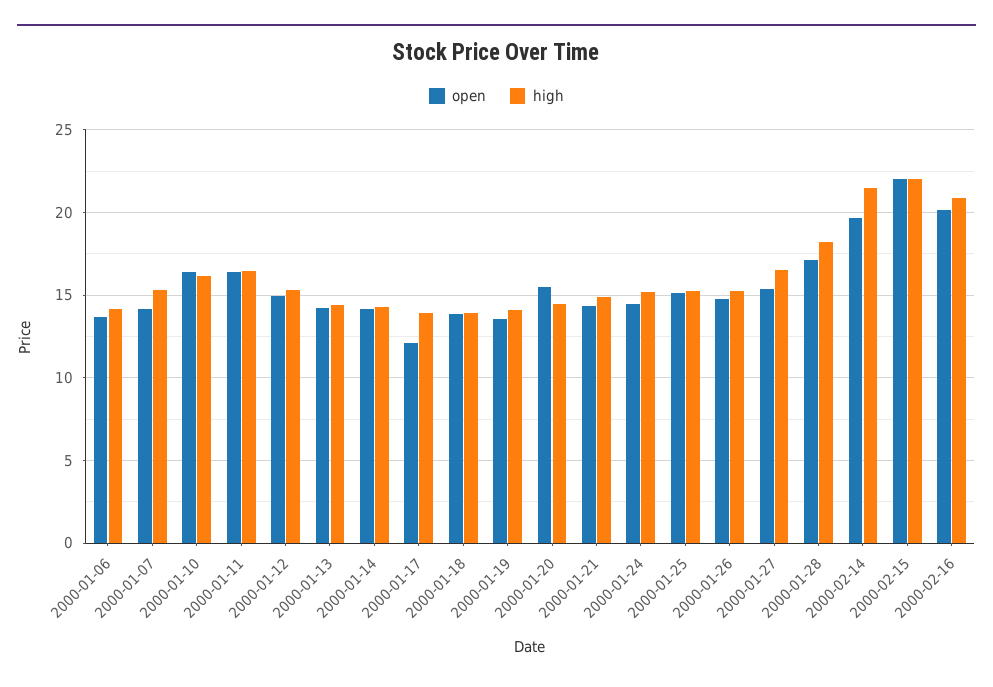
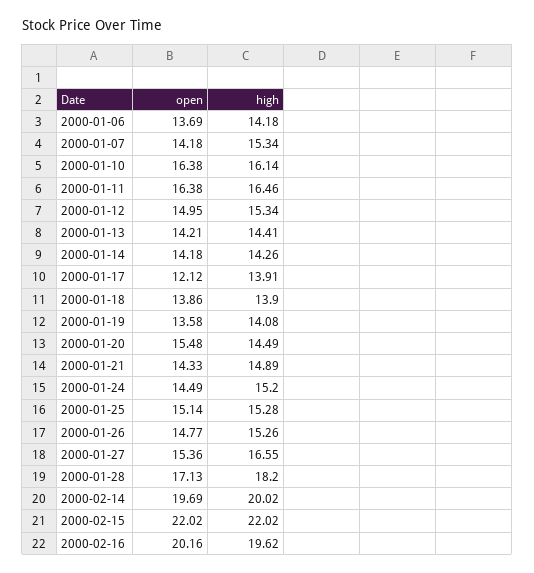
  {
    "open": {
      "2000-01-06": 13.69,
      "2000-01-07": 14.18,
      "2000-01-10": 16.38,
      "2000-01-11": 16.38,
      "2000-01-12": 14.95,
      "2000-01-13": 14.21,
      "2000-01-14": 14.18,
      "2000-01-17": 12.12,
      "2000-01-18": 13.86,
      "2000-01-19": 13.58,
      "2000-01-20": 15.48,
      "2000-01-21": 14.33,
      "2000-01-24": 14.49,
      "2000-01-25": 15.14,
      "2000-01-26": 14.77,
      "2000-01-27": 15.36,
      "2000-01-28": 17.13,
      "2000-02-14": 19.69,
      "2000-02-15": 22.02,
      "2000-02-16": 20.16
    },
    "high": {
      "2000-01-06": 14.18,
      "2000-01-07": 15.34,
      "2000-01-10": 16.14,
      "2000-01-11": 16.46,
      "2000-01-12": 15.34,
      "2000-01-13": 14.41,
      "2000-01-14": 14.26,
      "2000-01-17": 13.91,
      "2000-01-18": 13.9,
      "2000-01-19": 14.08,
      "2000-01-20": 14.49,
      "2000-01-21": 14.89,
      "2000-01-24": 15.2,
      "2000-01-25": 15.28,
      "2000-01-26": 15.26,
      "2000-01-27": 16.55,
      "2000-01-28": 18.2,
-     "2000-02-14": 21.5,
+     "2000-02-14": 20.02,
      "2000-02-15": 22.02,
-     "2000-02-16": 21
+     "2000-02-16": 19.62
    }
  }

